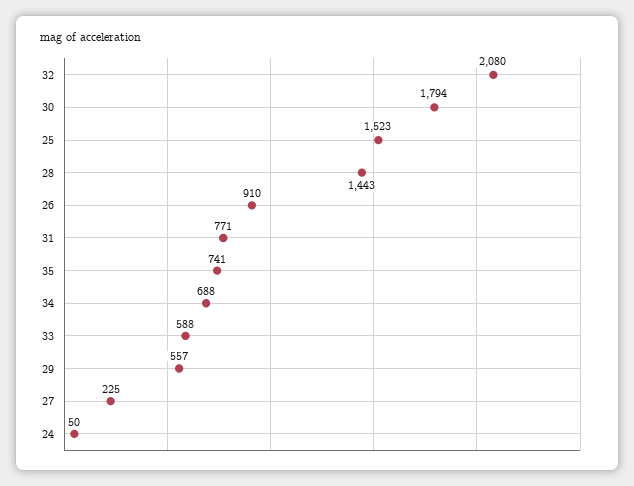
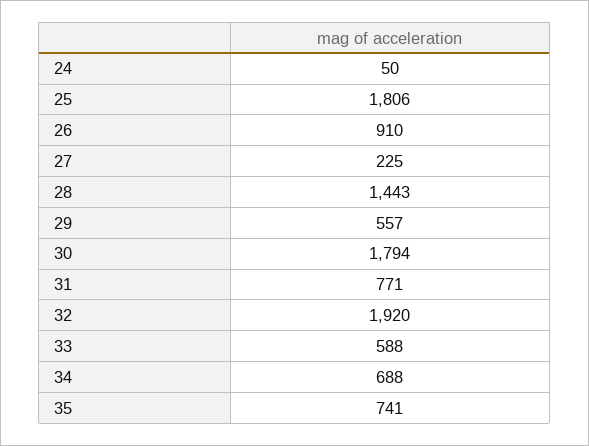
  {
-   "32": 2080,
+   "32": 1920,
    "30": 1794,
-   "25": 1523,
+   "25": 1806,
    "28": 1443,
    "26": 910,
    "31": 771,
    "35": 741,
    "34": 688,
    "33": 588,
    "29": 557,
    "27": 225,
    "24": 50
  }

